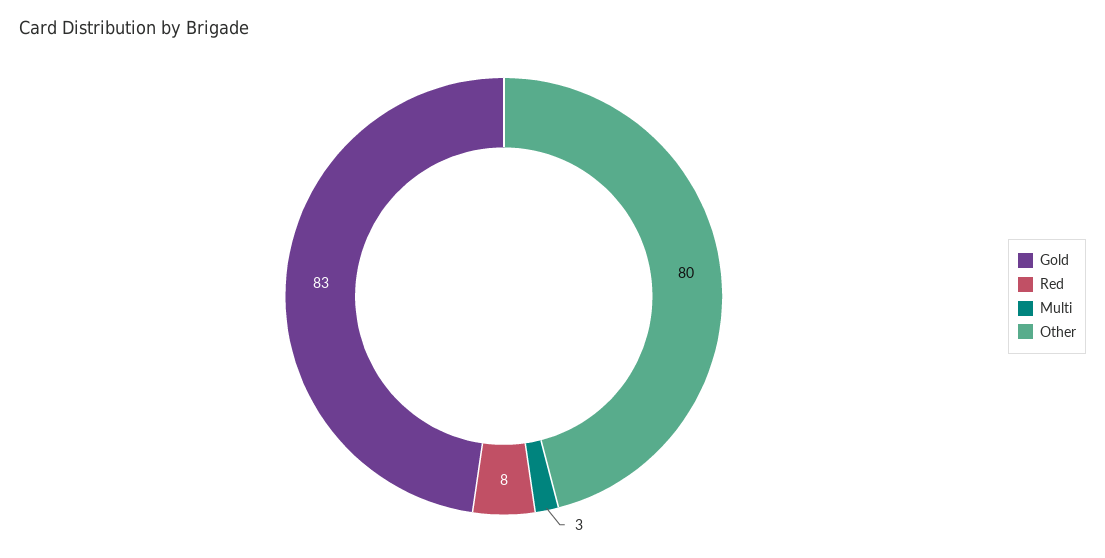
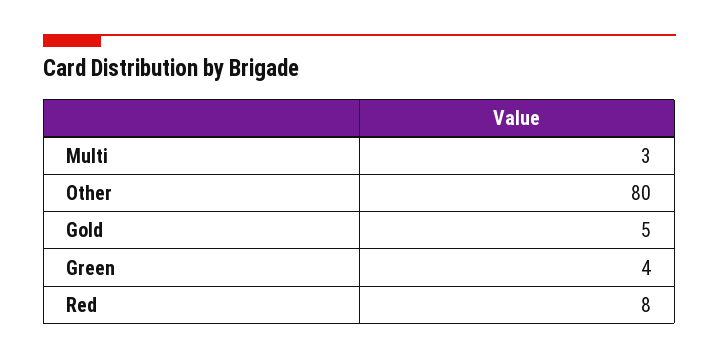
  {
-   "Gold": 83,
+   "Gold": 5,
    "Red": 8,
    "Multi": 3,
-   "Other": 80
+   "Other": 80,
+   "Green": 4
  }

